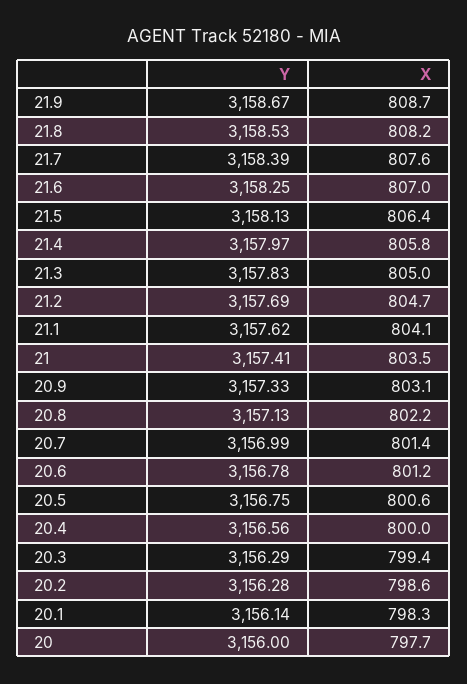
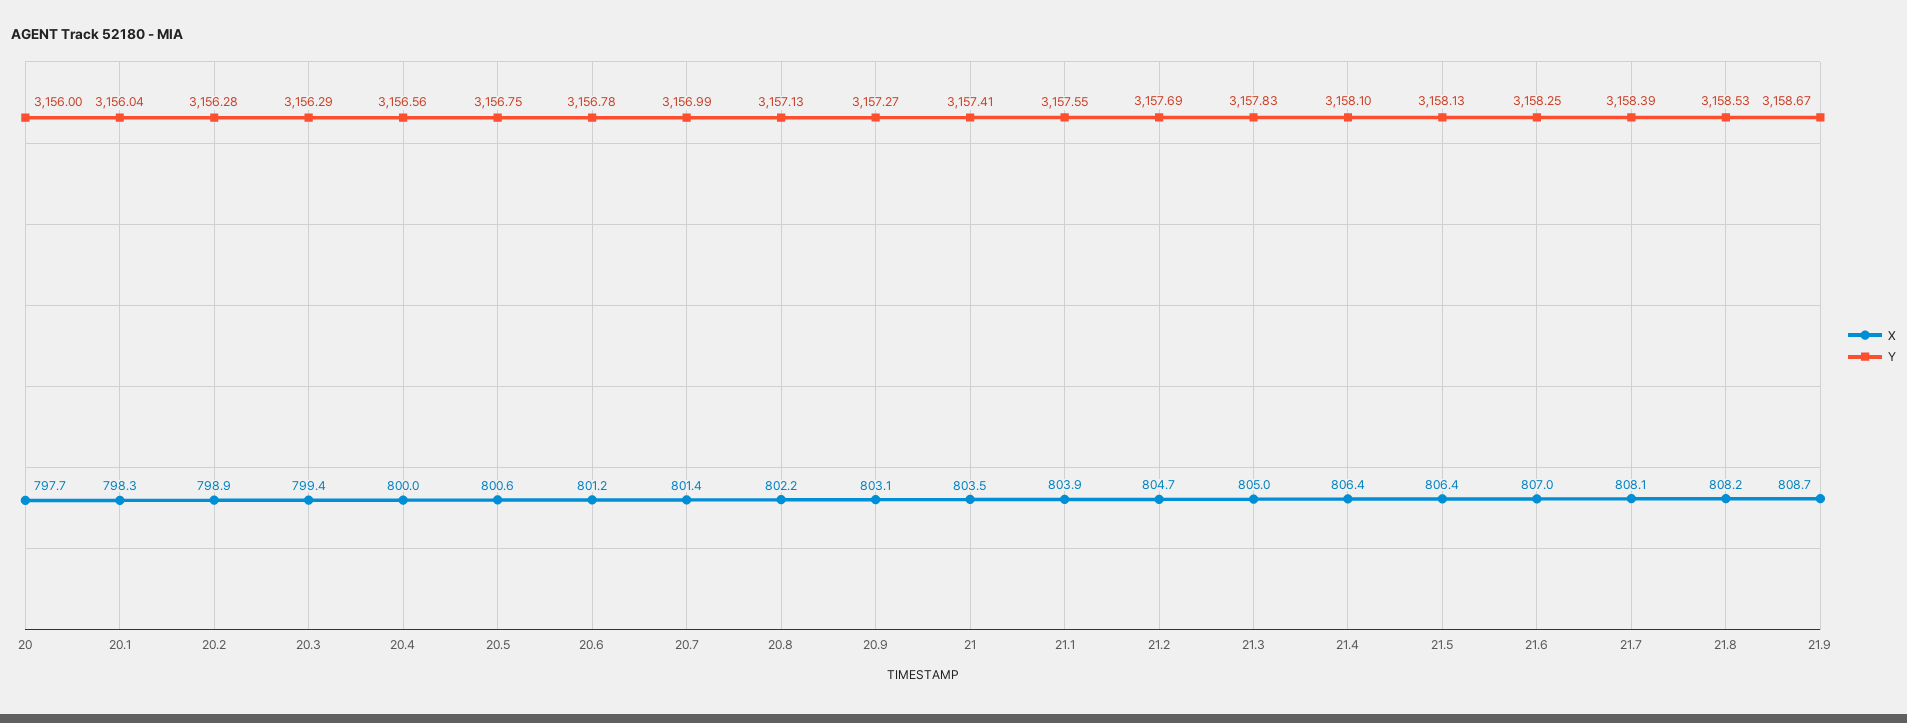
  {
    "Y": {
      "21.9": 3158.67,
      "21.8": 3158.53,
      "21.7": 3158.39,
      "21.6": 3158.25,
      "21.5": 3158.13,
-     "21.4": 3157.97,
+     "21.4": 3158.1,
      "21.3": 3157.83,
      "21.2": 3157.69,
-     "21.1": 3157.62,
+     "21.1": 3157.55,
      "21": 3157.41,
-     "20.9": 3157.33,
+     "20.9": 3157.27,
      "20.8": 3157.13,
      "20.7": 3156.99,
      "20.6": 3156.78,
      "20.5": 3156.75,
      "20.4": 3156.56,
      "20.3": 3156.29,
      "20.2": 3156.28,
-     "20.1": 3156.14,
+     "20.1": 3156.04,
      "20": 3156
    },
    "X": {
      "21.9": 808.7,
      "21.8": 808.2,
-     "21.7": 807.6,
+     "21.7": 808.1,
      "21.6": 807,
      "21.5": 806.4,
-     "21.4": 805.8,
+     "21.4": 806.4,
      "21.3": 805,
      "21.2": 804.7,
-     "21.1": 804.1,
+     "21.1": 803.9,
      "21": 803.5,
      "20.9": 803.1,
      "20.8": 802.2,
      "20.7": 801.4,
      "20.6": 801.2,
      "20.5": 800.6,
      "20.4": 800,
      "20.3": 799.4,
-     "20.2": 798.6,
+     "20.2": 798.9,
      "20.1": 798.3,
      "20": 797.7
    }
  }

